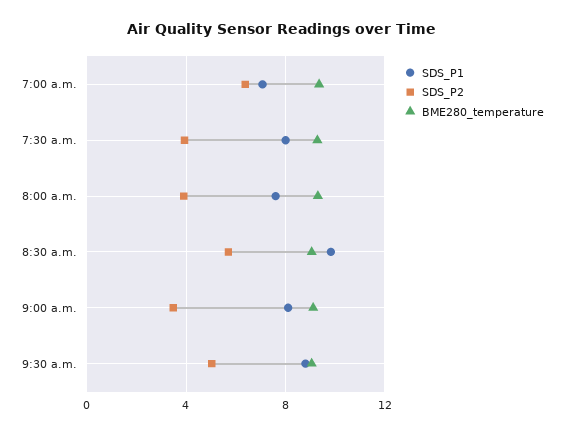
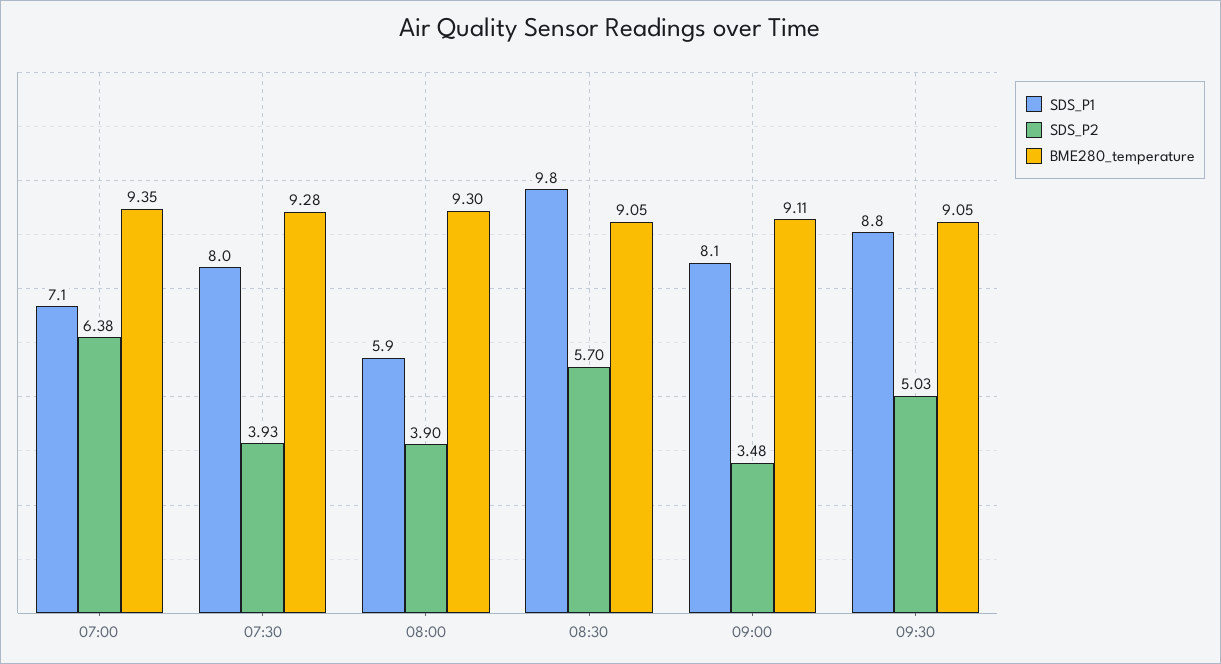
  {
    "SDS_P1": {
      "7:00 a.m.": 7.1,
      "7:30 a.m.": 8,
-     "8:00 a.m.": 7.5,
+     "8:00 a.m.": 5.9,
      "8:30 a.m.": 9.8,
      "9:00 a.m.": 8.1,
      "9:30 a.m.": 8.8
    },
    "SDS_P2": {
      "7:00 a.m.": 6.38,
      "7:30 a.m.": 3.93,
      "8:00 a.m.": 3.9,
      "8:30 a.m.": 5.7,
      "9:00 a.m.": 3.48,
      "9:30 a.m.": 5.03
    },
    "BME280_temperature": {
      "7:00 a.m.": 9.35,
      "7:30 a.m.": 9.28,
      "8:00 a.m.": 9.3,
      "8:30 a.m.": 9.05,
      "9:00 a.m.": 9.11,
      "9:30 a.m.": 9.05
    }
  }

